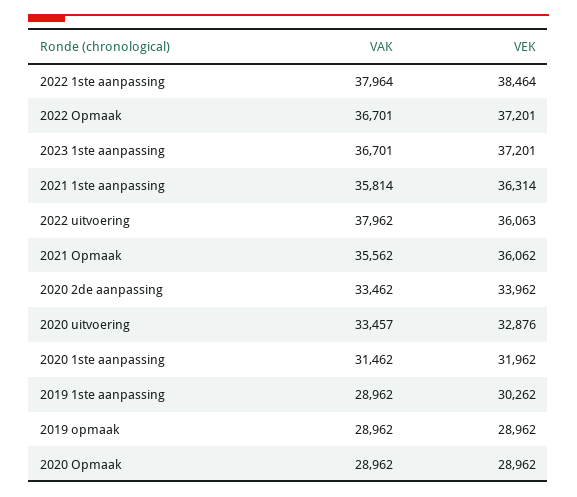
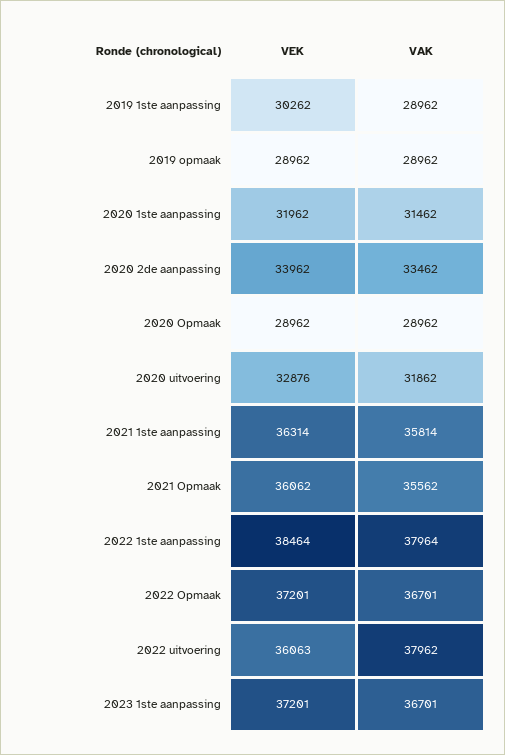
  {
    "VAK": {
      "2022 1ste aanpassing": 37964,
      "2022 Opmaak": 36701,
      "2023 1ste aanpassing": 36701,
      "2021 1ste aanpassing": 35814,
      "2022 uitvoering": 37962,
      "2021 Opmaak": 35562,
      "2020 2de aanpassing": 33462,
-     "2020 uitvoering": 33457,
+     "2020 uitvoering": 31862,
      "2020 1ste aanpassing": 31462,
      "2019 1ste aanpassing": 28962,
      "2019 opmaak": 28962,
      "2020 Opmaak": 28962
    },
    "VEK": {
      "2022 1ste aanpassing": 38464,
      "2022 Opmaak": 37201,
      "2023 1ste aanpassing": 37201,
      "2021 1ste aanpassing": 36314,
      "2022 uitvoering": 36063,
      "2021 Opmaak": 36062,
      "2020 2de aanpassing": 33962,
      "2020 uitvoering": 32876,
      "2020 1ste aanpassing": 31962,
      "2019 1ste aanpassing": 30262,
      "2019 opmaak": 28962,
      "2020 Opmaak": 28962
    }
  }

